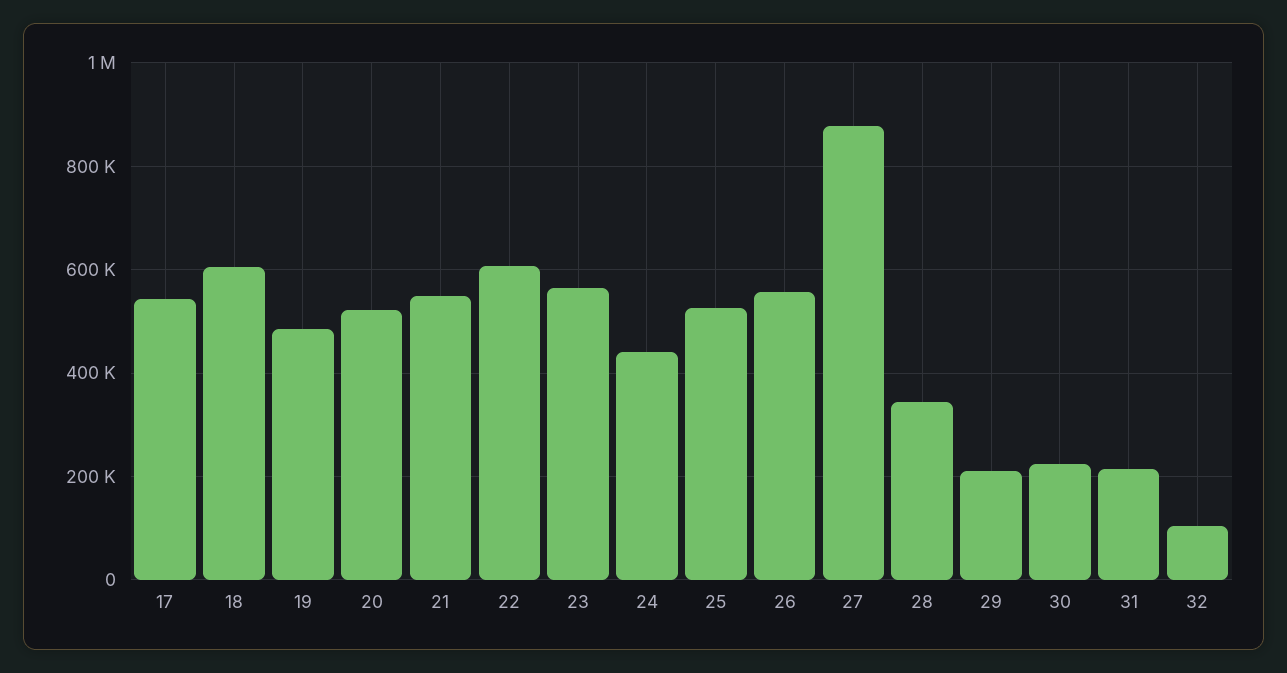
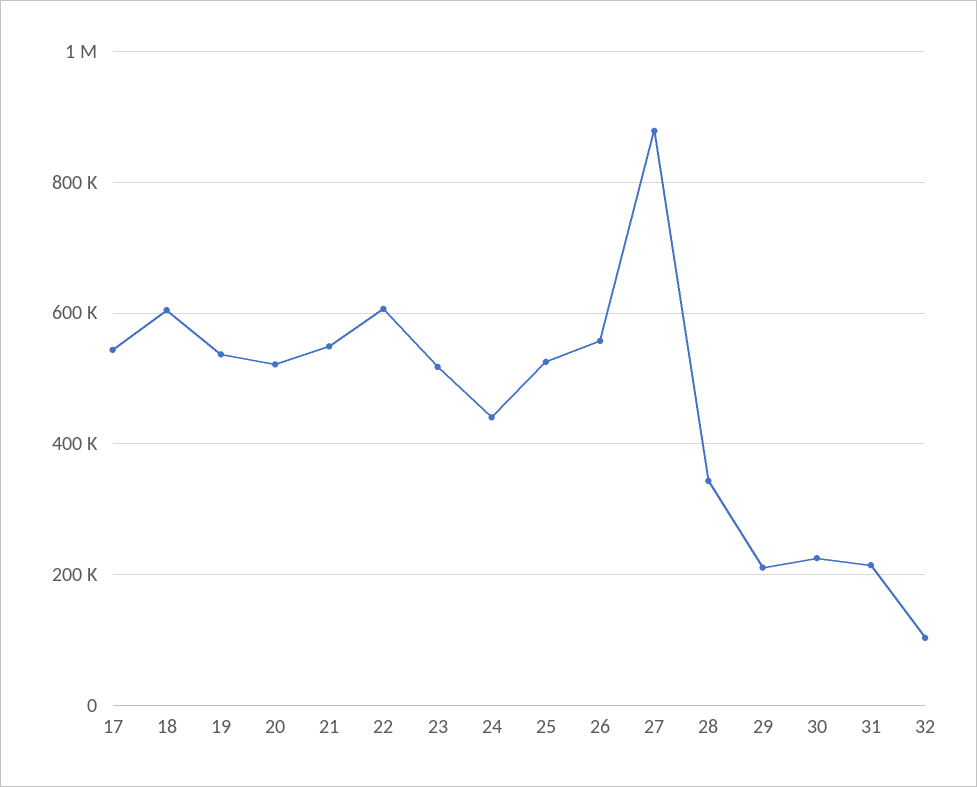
  {
    "17": 540000,
    "18": 600000,
-   "19": 480000,
+   "19": 540000,
    "20": 520000,
    "21": 540000,
    "22": 600000,
-   "23": 560000,
+   "23": 520000,
    "24": 440000,
    "25": 520000,
    "26": 560000,
    "27": 880000,
    "28": 340000,
    "29": 220000,
    "30": 220000,
    "31": 220000,
    "32": 100000
  }

